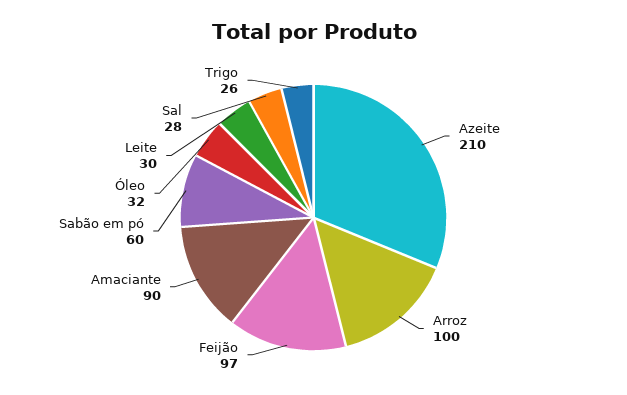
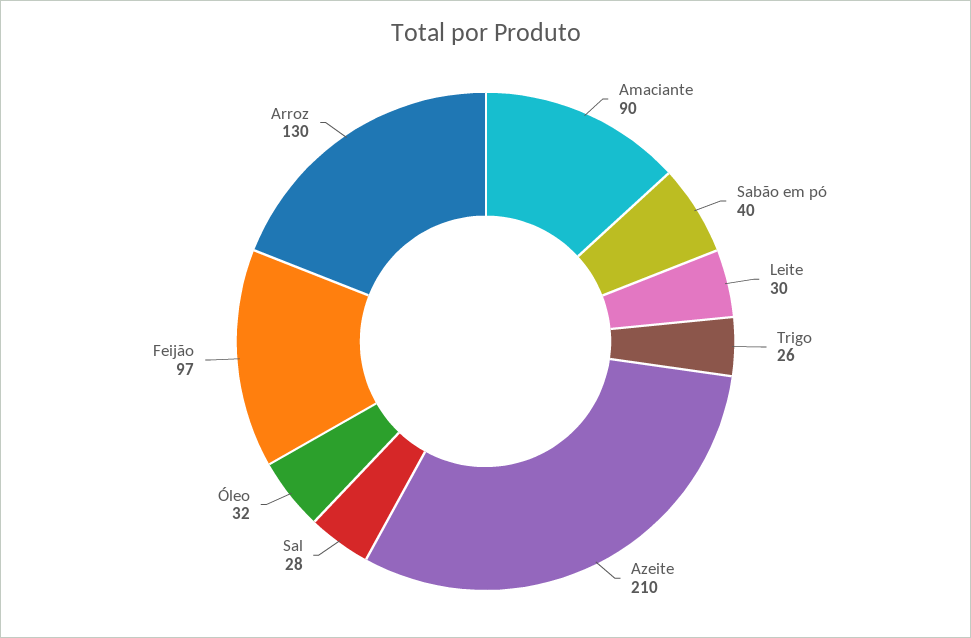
  {
    "Azeite": 210,
-   "Arroz": 100,
+   "Arroz": 130,
    "Feijão": 97,
    "Amaciante": 90,
-   "Sabão em pó": 60,
+   "Sabão em pó": 40,
    "Óleo": 32,
    "Leite": 30,
    "Sal": 28,
    "Trigo": 26
  }

